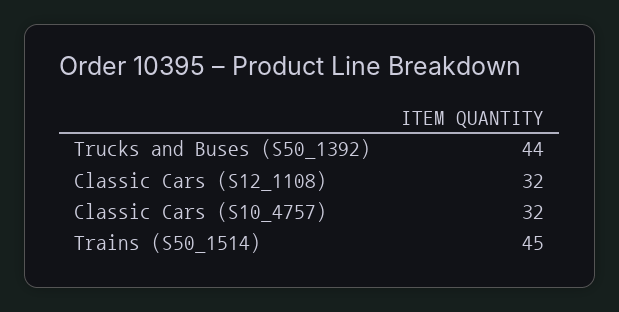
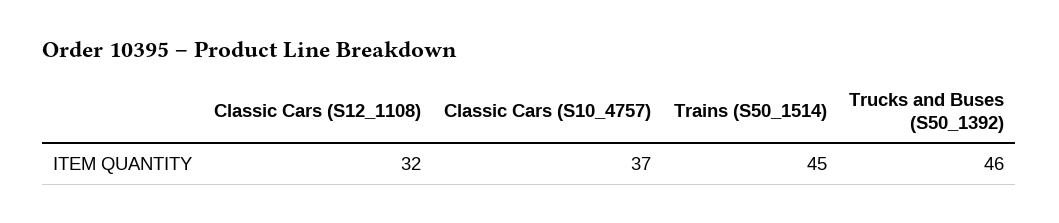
  {
-   "Trucks and Buses (S50_1392)": 44,
+   "Trucks and Buses (S50_1392)": 46,
    "Classic Cars (S12_1108)": 32,
-   "Classic Cars (S10_4757)": 32,
+   "Classic Cars (S10_4757)": 37,
    "Trains (S50_1514)": 45
  }

